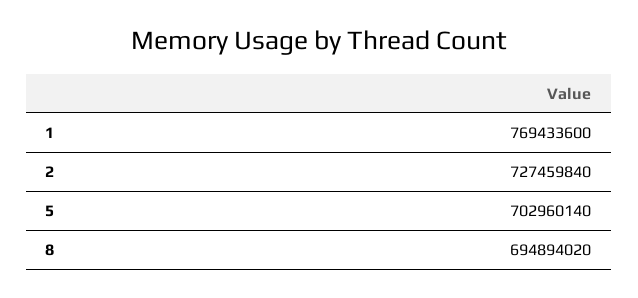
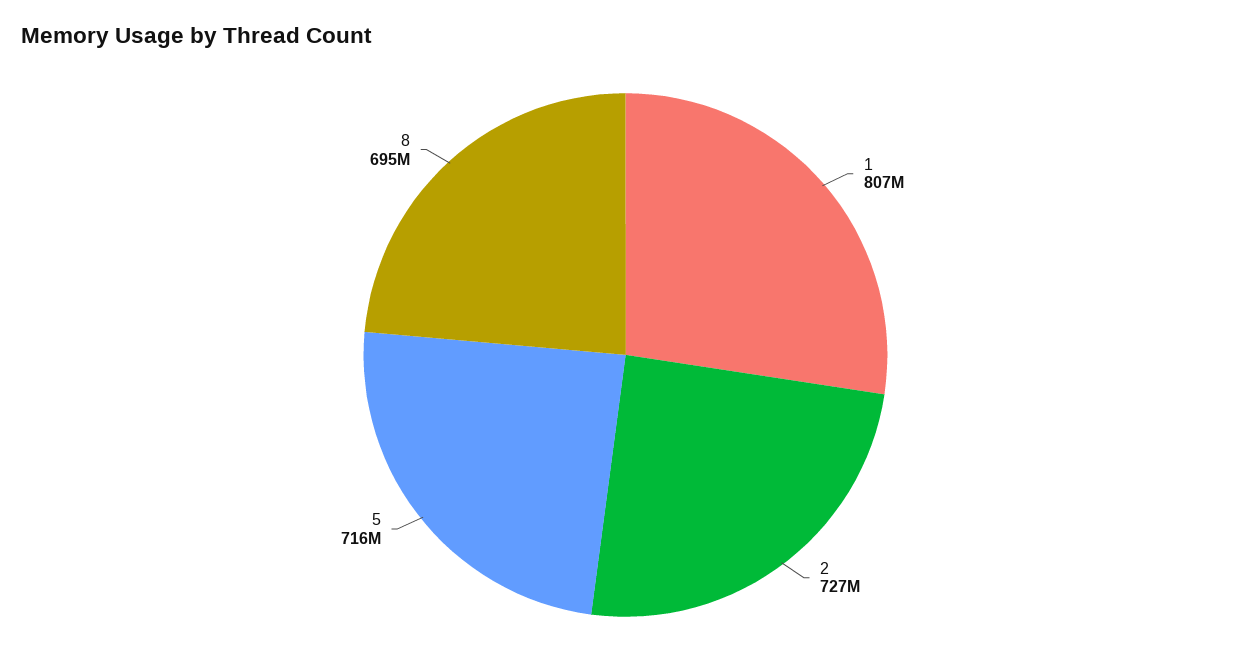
  {
-   "1": 769433600,
+   "1": 807000000,
    "2": 727459840,
-   "5": 702960140,
+   "5": 716000000,
    "8": 694894020
  }

